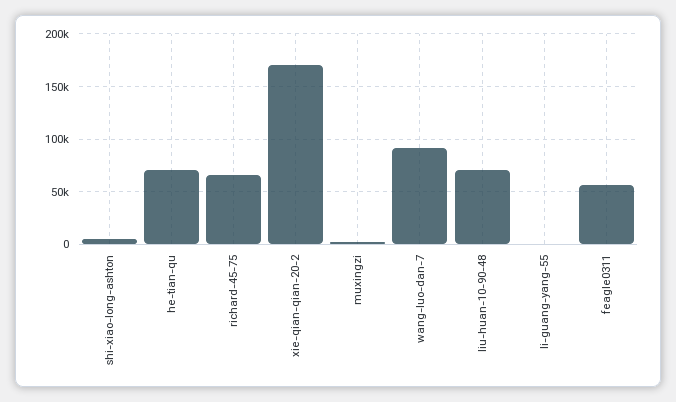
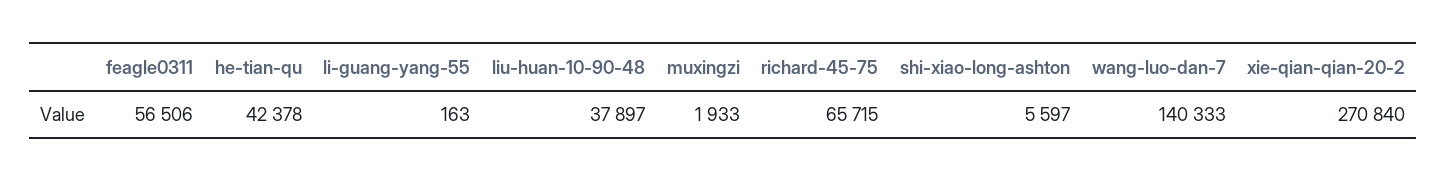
  {
    "shi-xiao-long-ashton": 5597,
-   "he-tian-qu": 70000,
+   "he-tian-qu": 42378,
    "richard-45-75": 65715,
-   "xie-qian-qian-20-2": 170000,
+   "xie-qian-qian-20-2": 270840,
    "muxingzi": 1933,
-   "wang-luo-dan-7": 90000,
+   "wang-luo-dan-7": 140333,
-   "liu-huan-10-90-48": 70000,
+   "liu-huan-10-90-48": 37897,
    "li-guang-yang-55": 163,
    "feagle0311": 56506
  }

